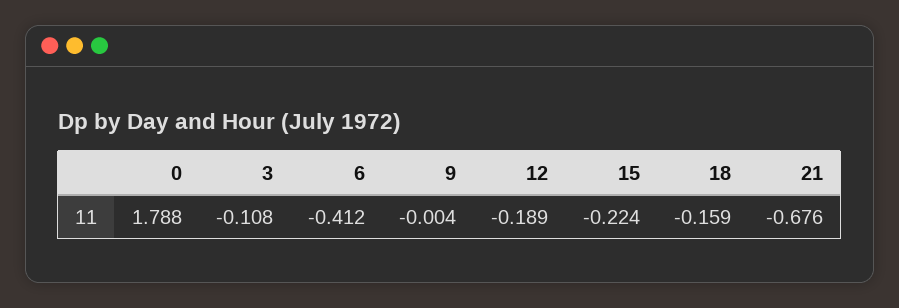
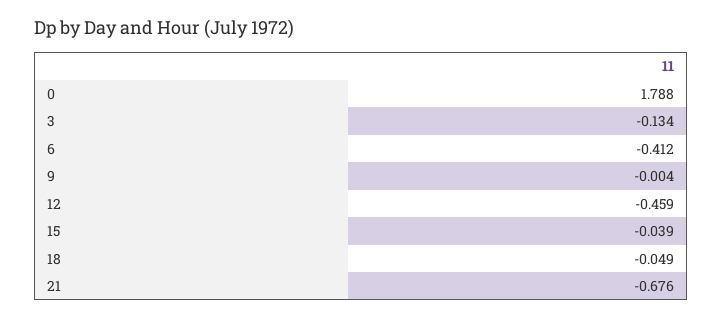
  {
    "0": 1.788,
-   "3": -0.108,
+   "3": -0.134,
    "6": -0.412,
    "9": -0.004,
-   "12": -0.189,
+   "12": -0.459,
-   "15": -0.224,
+   "15": -0.039,
-   "18": -0.159,
+   "18": -0.049,
    "21": -0.676
  }

